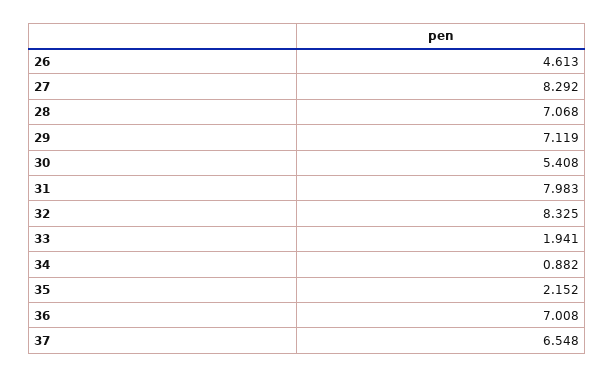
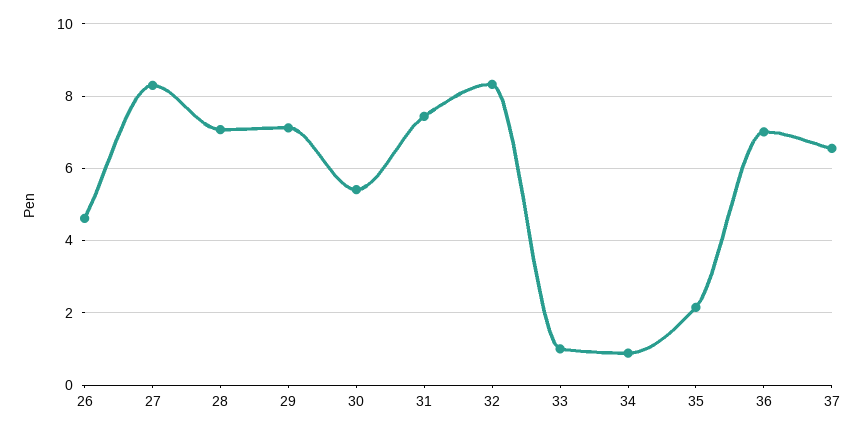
  {
    "26": 4.613,
    "27": 8.292,
    "28": 7.068,
    "29": 7.119,
    "30": 5.408,
-   "31": 7.983,
+   "31": 7.4,
    "32": 8.325,
-   "33": 1.941,
+   "33": 1,
    "34": 0.882,
    "35": 2.152,
    "36": 7.008,
    "37": 6.548
  }

